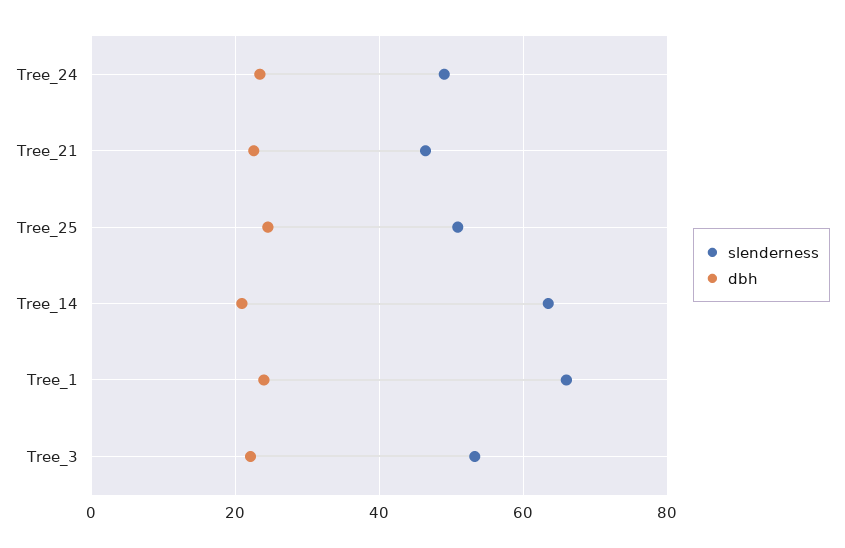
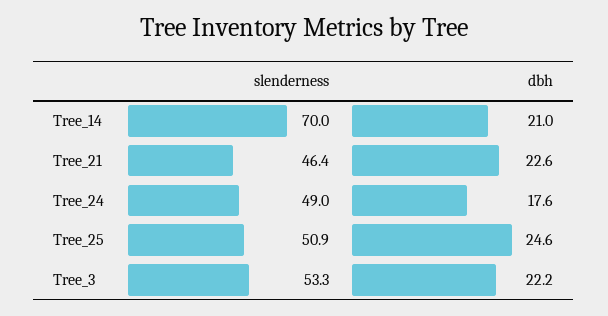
  {
    "slenderness": {
      "Tree_24": 49,
      "Tree_21": 46.4,
      "Tree_25": 50.9,
-     "Tree_14": 64,
+     "Tree_14": 70,
-     "Tree_1": 66,
      "Tree_3": 53.3
    },
    "dbh": {
-     "Tree_24": 24,
+     "Tree_24": 17.6,
      "Tree_21": 22.6,
      "Tree_25": 24.6,
      "Tree_14": 21,
-     "Tree_1": 24,
      "Tree_3": 22.2
    }
  }

